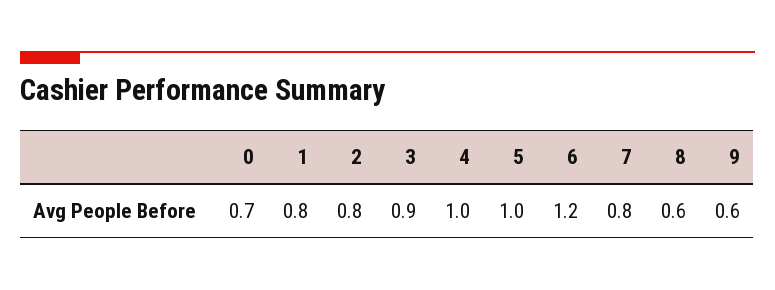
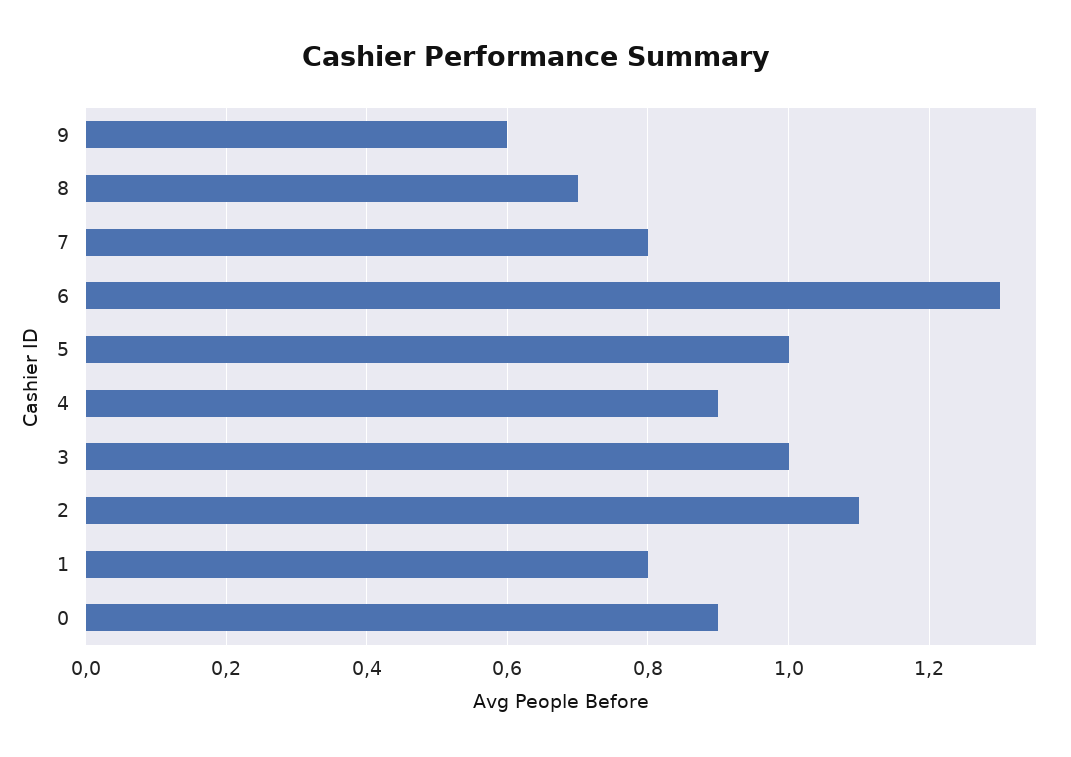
  {
-   "0": 0.7,
+   "0": 0.9,
    "1": 0.8,
-   "2": 0.8,
+   "2": 1.1,
-   "3": 0.9,
+   "3": 1,
-   "4": 1,
+   "4": 0.9,
    "5": 1,
-   "6": 1.2,
+   "6": 1.3,
    "7": 0.8,
-   "8": 0.6,
+   "8": 0.7,
    "9": 0.6
  }

